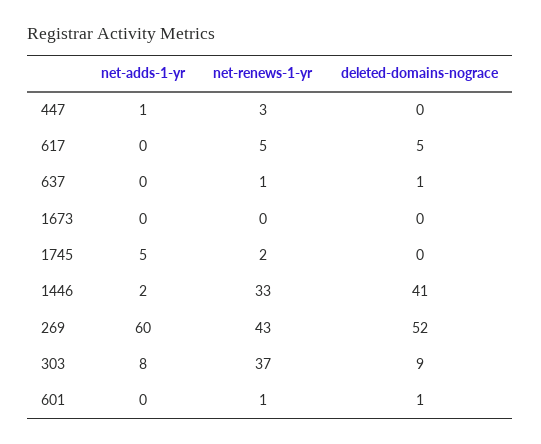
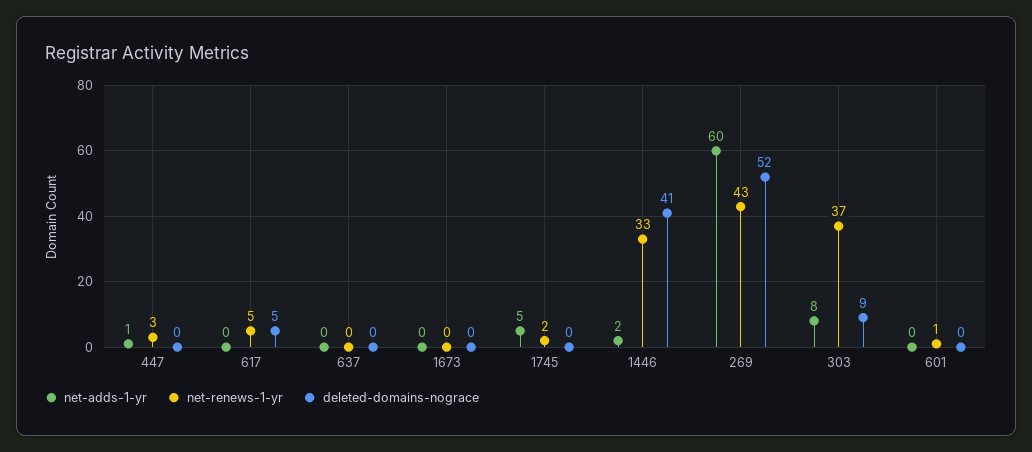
  {
    "net-adds-1-yr": {
      "447": 1,
      "617": 0,
      "637": 0,
      "1673": 0,
      "1745": 5,
      "1446": 2,
      "269": 60,
      "303": 8,
      "601": 0
    },
    "net-renews-1-yr": {
      "447": 3,
      "617": 5,
-     "637": 1,
+     "637": 0,
      "1673": 0,
      "1745": 2,
      "1446": 33,
      "269": 43,
      "303": 37,
      "601": 1
    },
    "deleted-domains-nograce": {
      "447": 0,
      "617": 5,
-     "637": 1,
+     "637": 0,
      "1673": 0,
      "1745": 0,
      "1446": 41,
      "269": 52,
      "303": 9,
-     "601": 1
+     "601": 0
    }
  }

